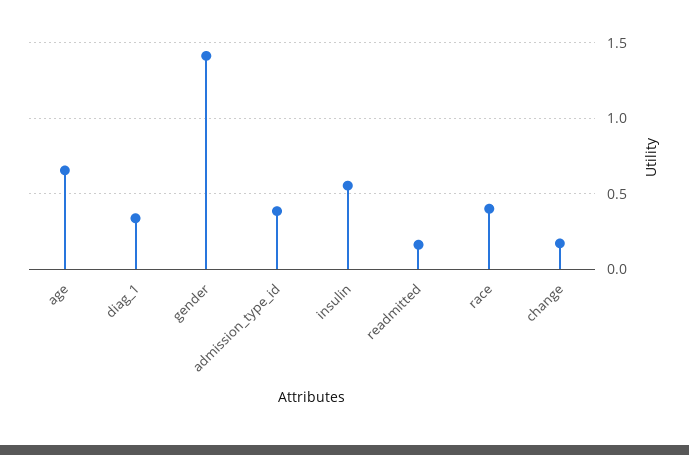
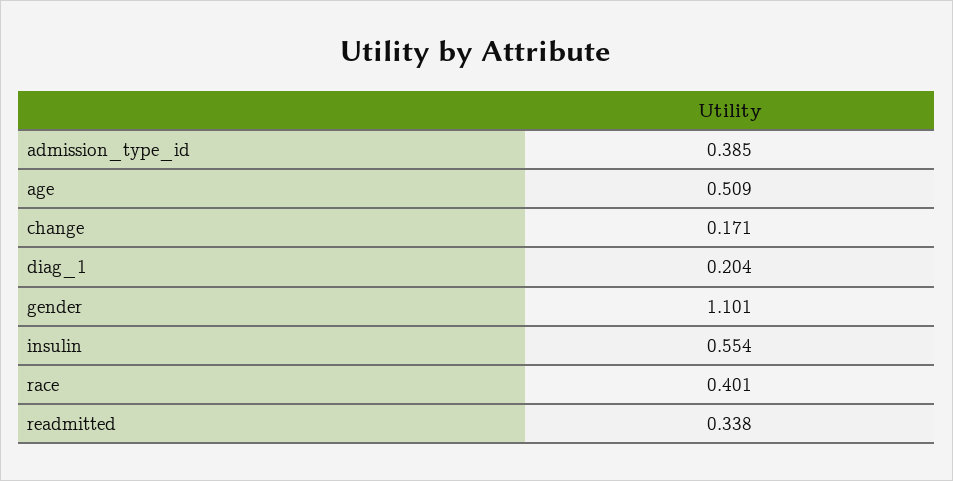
  {
-   "age": 0.65,
+   "age": 0.509,
-   "diag_1": 0.35,
+   "diag_1": 0.204,
-   "gender": 1.4,
+   "gender": 1.101,
    "admission_type_id": 0.385,
    "insulin": 0.554,
-   "readmitted": 0.15,
+   "readmitted": 0.338,
    "race": 0.401,
    "change": 0.171
  }

